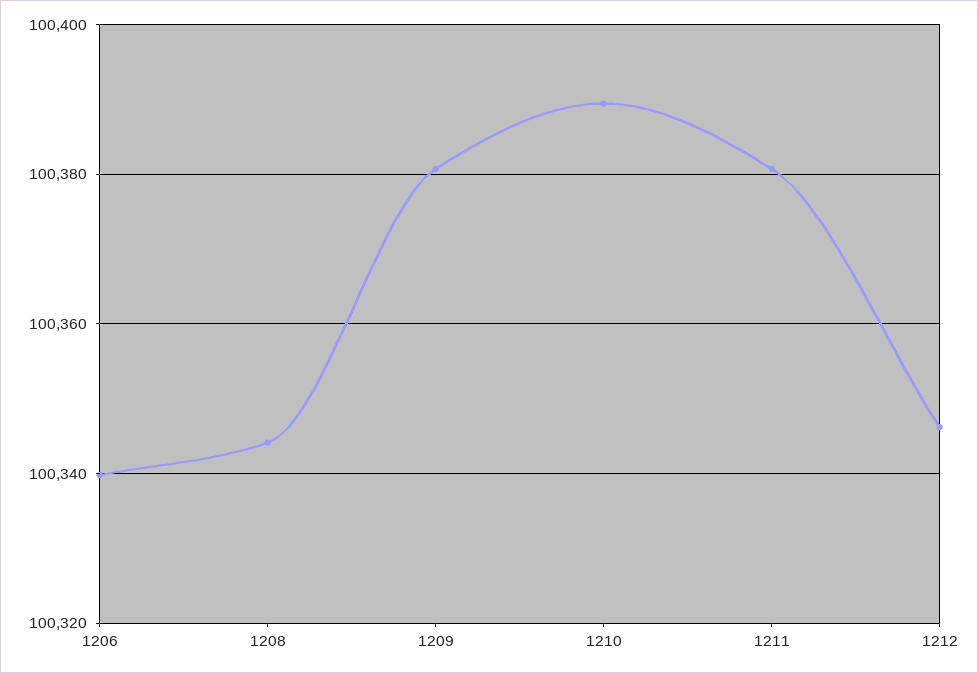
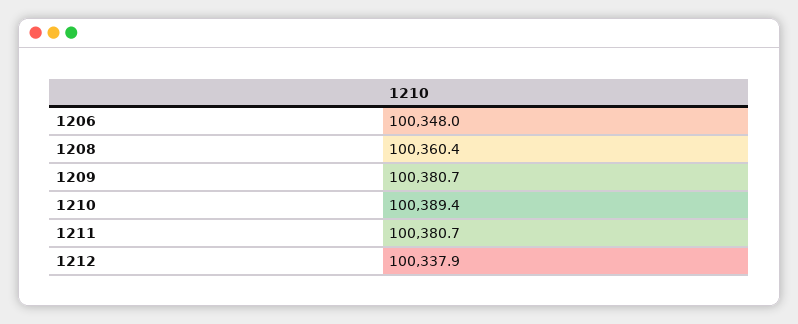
  {
-   "1206": 100340,
+   "1206": 100348,
-   "1208": 100344,
+   "1208": 100360.4,
    "1209": 100380.7,
    "1210": 100389.4,
    "1211": 100380.7,
-   "1212": 100346
+   "1212": 100337.9
  }

